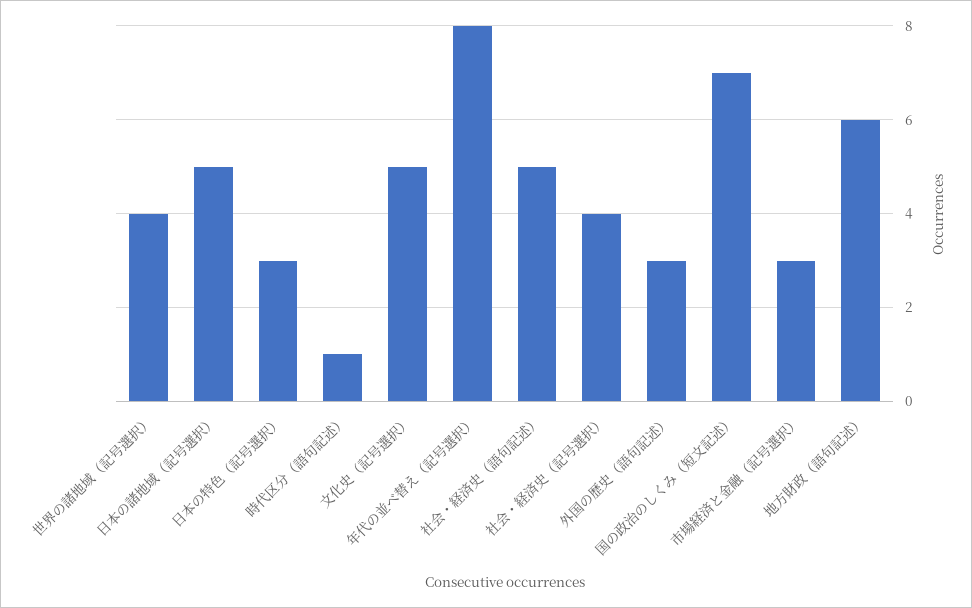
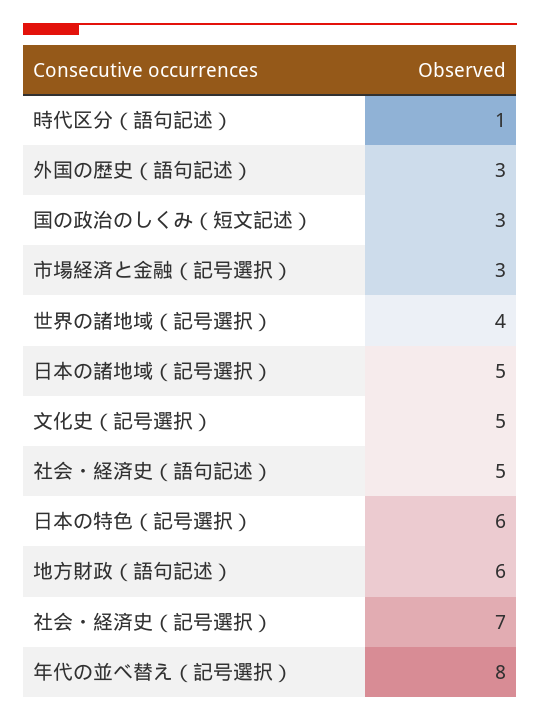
  {
    "世界の諸地域（記号選択）": 4,
    "日本の諸地域（記号選択）": 5,
-   "日本の特色（記号選択）": 3,
+   "日本の特色（記号選択）": 6,
    "時代区分（語句記述）": 1,
    "文化史（記号選択）": 5,
    "年代の並べ替え（記号選択）": 8,
    "社会・経済史（語句記述）": 5,
-   "社会・経済史（記号選択）": 4,
+   "社会・経済史（記号選択）": 7,
    "外国の歴史（語句記述）": 3,
-   "国の政治のしくみ（短文記述）": 7,
+   "国の政治のしくみ（短文記述）": 3,
    "市場経済と金融（記号選択）": 3,
    "地方財政（語句記述）": 6
  }

